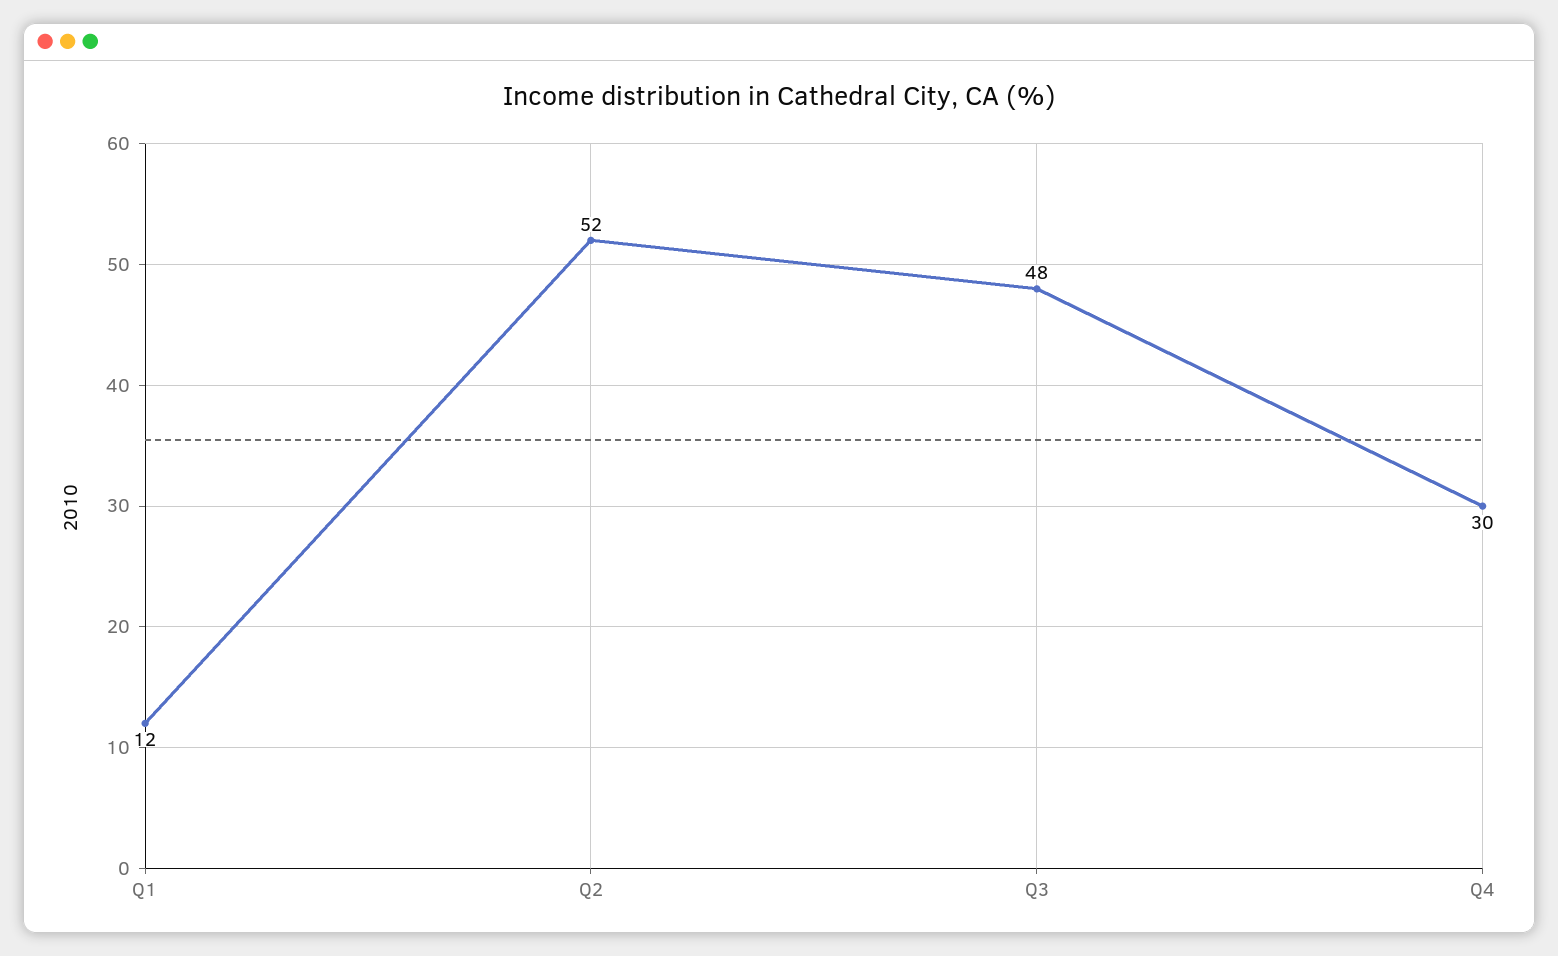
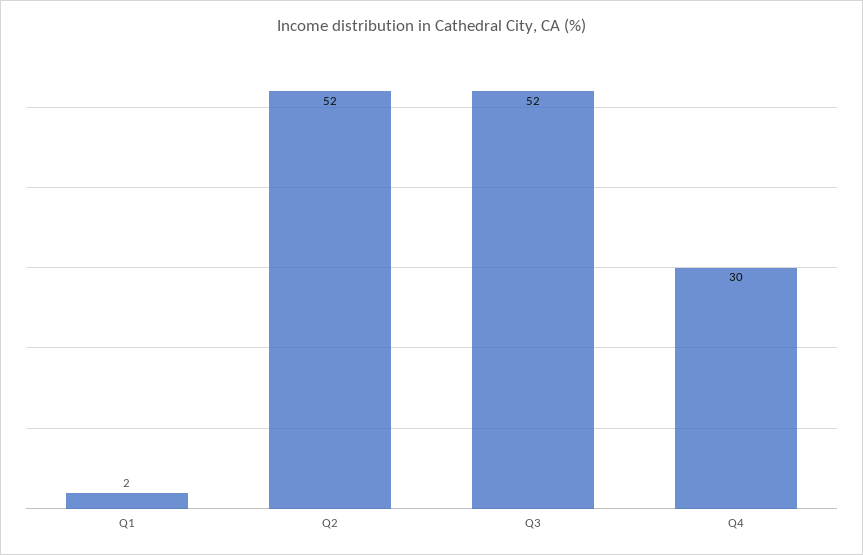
  {
-   "Q1": 12,
+   "Q1": 2,
    "Q2": 52,
-   "Q3": 48,
+   "Q3": 52,
    "Q4": 30
  }

